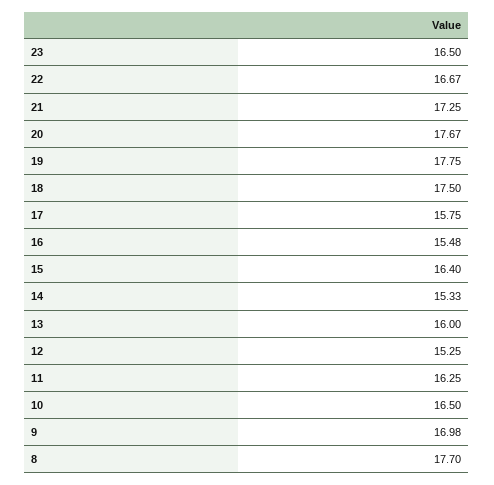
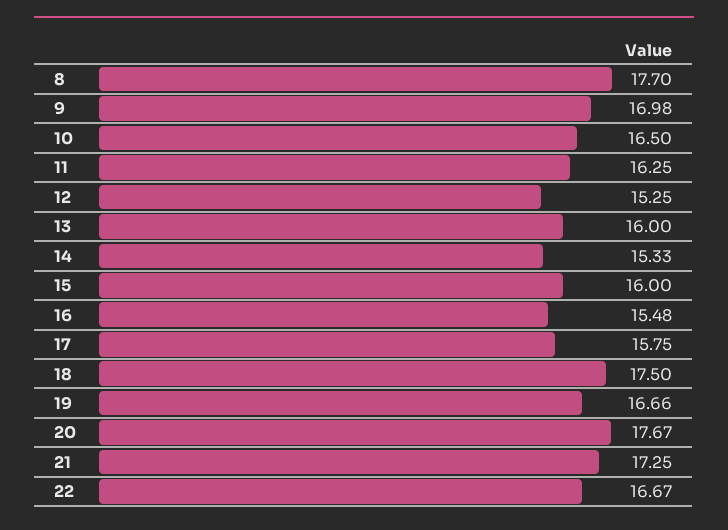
  {
-   "23": 16.5,
    "22": 16.67,
    "21": 17.25,
    "20": 17.67,
-   "19": 17.75,
+   "19": 16.66,
    "18": 17.5,
    "17": 15.75,
    "16": 15.48,
-   "15": 16.4,
+   "15": 16,
    "14": 15.33,
    "13": 16,
    "12": 15.25,
    "11": 16.25,
    "10": 16.5,
    "9": 16.98,
    "8": 17.7
  }

